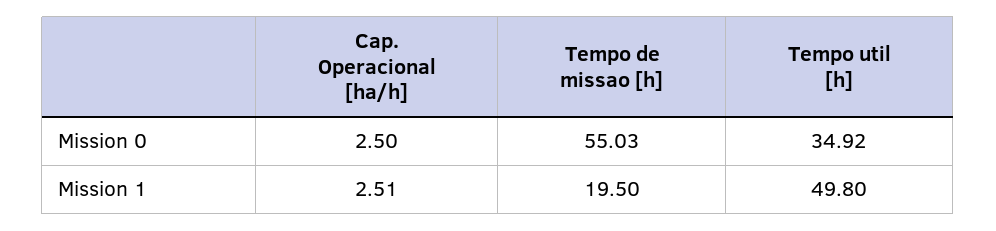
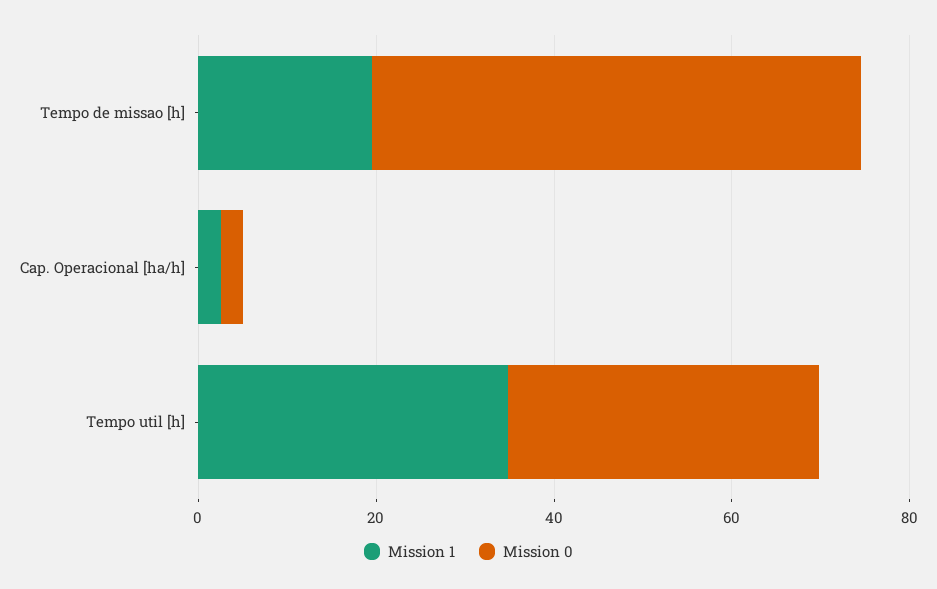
  {
    "Mission 0": {
      "Cap. Operacional [ha/h]": 2.5,
      "Tempo de missao [h]": 55.03,
      "Tempo util [h]": 34.92
    },
    "Mission 1": {
      "Cap. Operacional [ha/h]": 2.51,
      "Tempo de missao [h]": 19.5,
-     "Tempo util [h]": 49.8
+     "Tempo util [h]": 35
    }
  }

